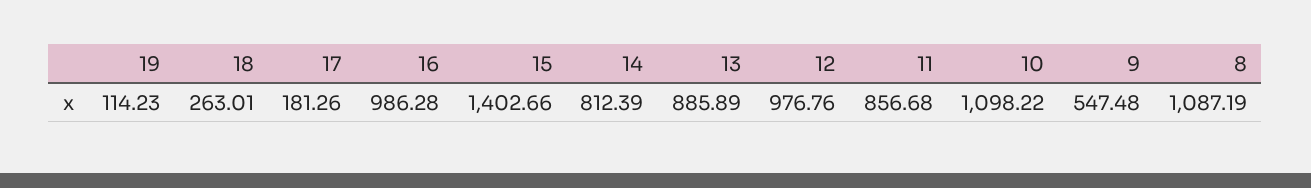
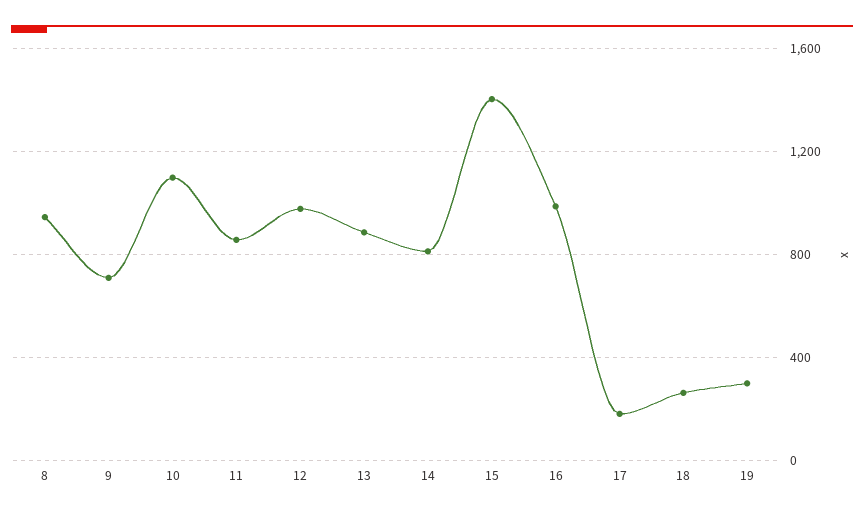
  {
-   "19": 114.23,
+   "19": 300,
    "18": 263.01,
    "17": 181.26,
    "16": 986.28,
    "15": 1402.66,
    "14": 812.39,
    "13": 885.89,
    "12": 976.76,
    "11": 856.68,
    "10": 1098.22,
-   "9": 547.48,
+   "9": 700,
-   "8": 1087.19
+   "8": 950
  }

